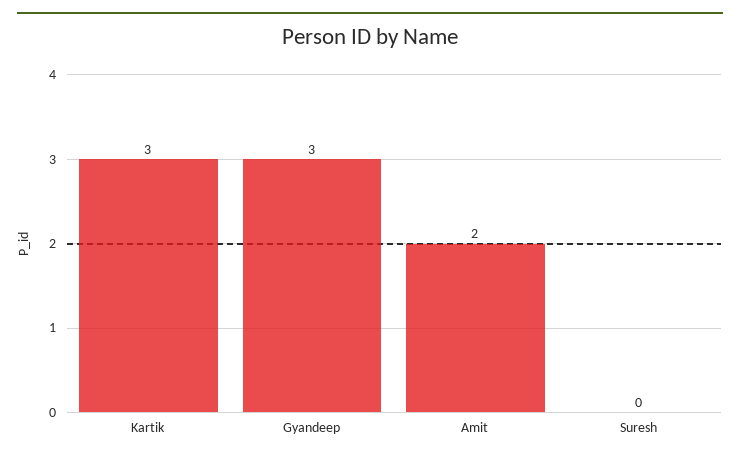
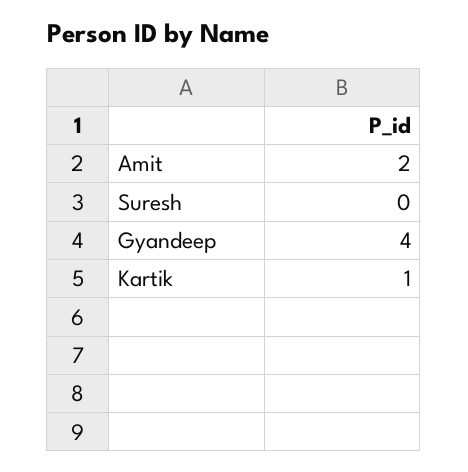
  {
-   "Kartik": 3,
+   "Kartik": 1,
-   "Gyandeep": 3,
+   "Gyandeep": 4,
    "Amit": 2,
    "Suresh": 0
  }

